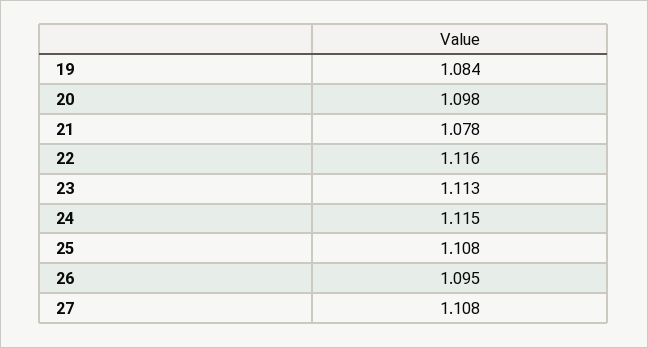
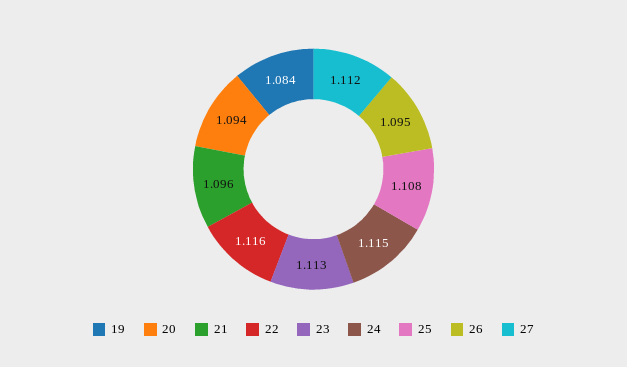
  {
    "19": 1.084,
-   "20": 1.098,
+   "20": 1.094,
-   "21": 1.078,
+   "21": 1.096,
    "22": 1.116,
    "23": 1.113,
    "24": 1.115,
    "25": 1.108,
    "26": 1.095,
-   "27": 1.108
+   "27": 1.112
  }

